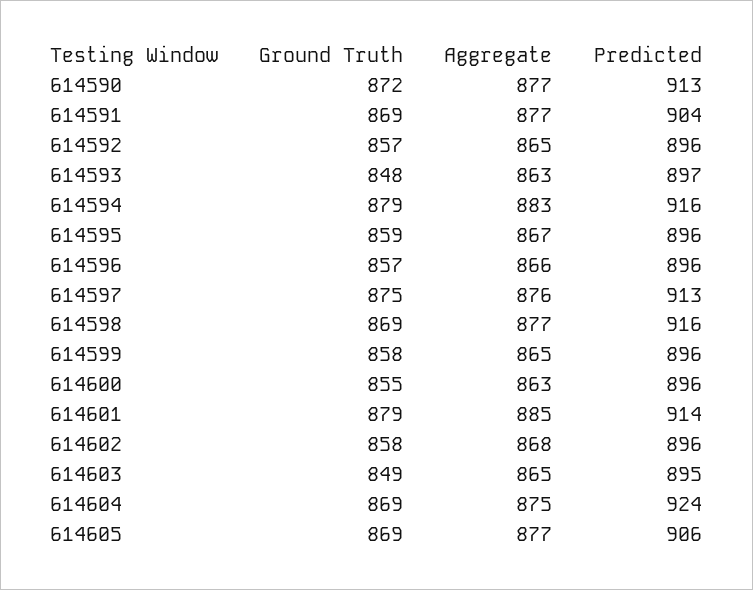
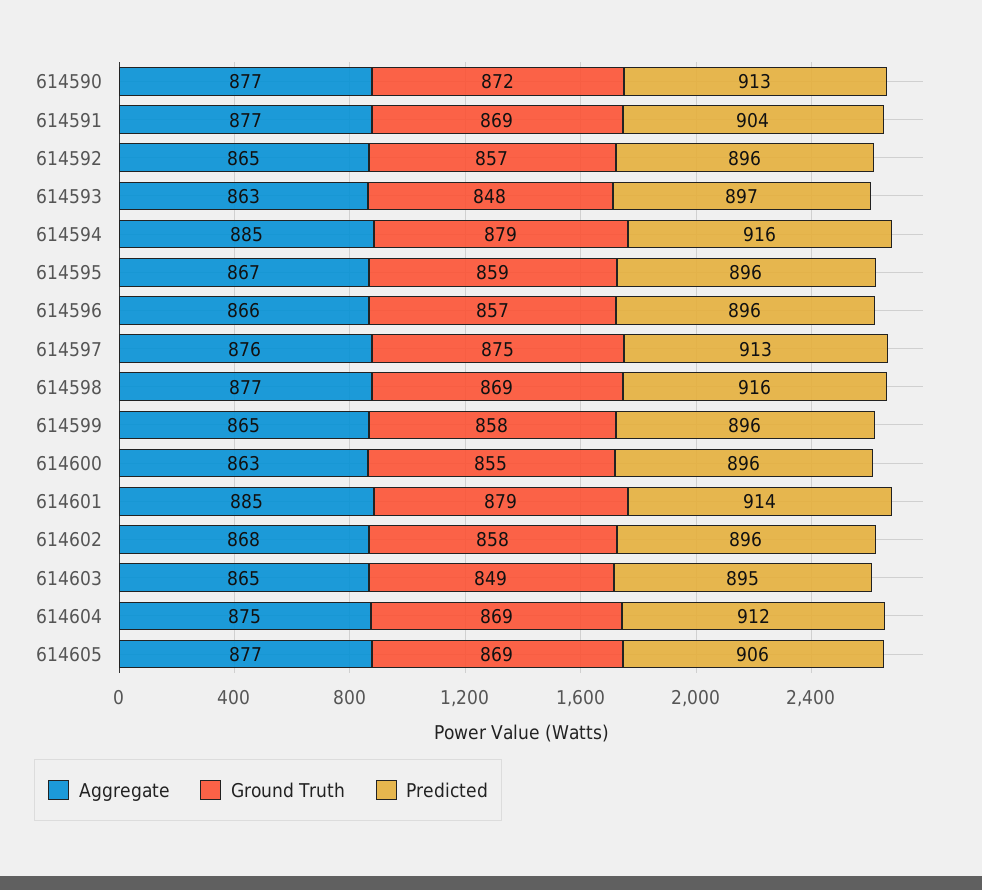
  {
    "Ground Truth": {
      "614590": 872,
      "614591": 869,
      "614592": 857,
      "614593": 848,
      "614594": 879,
      "614595": 859,
      "614596": 857,
      "614597": 875,
      "614598": 869,
      "614599": 858,
      "614600": 855,
      "614601": 879,
      "614602": 858,
      "614603": 849,
      "614604": 869,
      "614605": 869
    },
    "Aggregate": {
      "614590": 877,
      "614591": 877,
      "614592": 865,
      "614593": 863,
-     "614594": 883,
+     "614594": 885,
      "614595": 867,
      "614596": 866,
      "614597": 876,
      "614598": 877,
      "614599": 865,
      "614600": 863,
      "614601": 885,
      "614602": 868,
      "614603": 865,
      "614604": 875,
      "614605": 877
    },
    "Predicted": {
      "614590": 913,
      "614591": 904,
      "614592": 896,
      "614593": 897,
      "614594": 916,
      "614595": 896,
      "614596": 896,
      "614597": 913,
      "614598": 916,
      "614599": 896,
      "614600": 896,
      "614601": 914,
      "614602": 896,
      "614603": 895,
-     "614604": 924,
+     "614604": 912,
      "614605": 906
    }
  }

